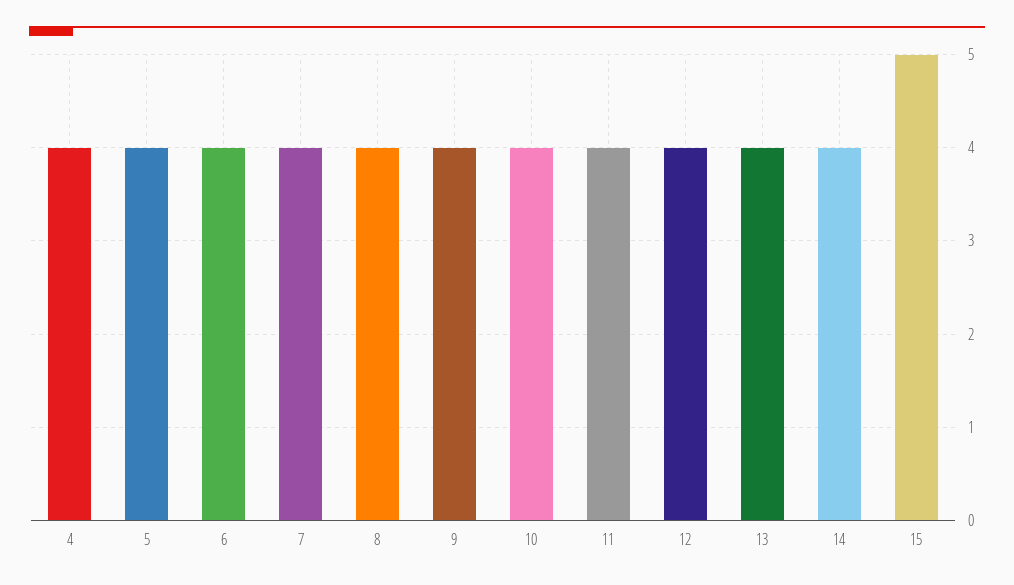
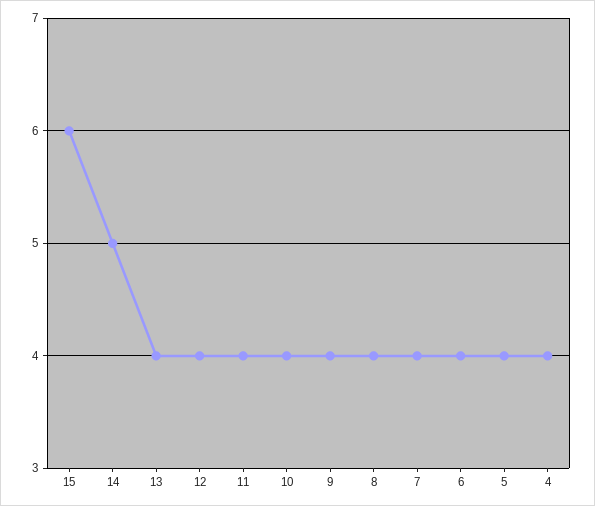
  {
    "4": 4,
    "5": 4,
    "6": 4,
    "7": 4,
    "8": 4,
    "9": 4,
    "10": 4,
    "11": 4,
    "12": 4,
    "13": 4,
-   "14": 4,
+   "14": 5,
-   "15": 5
+   "15": 6
  }

